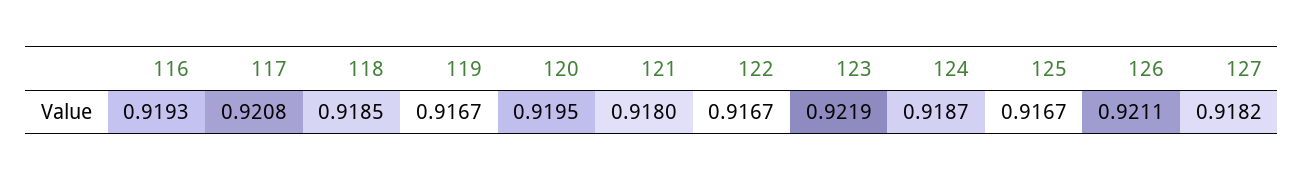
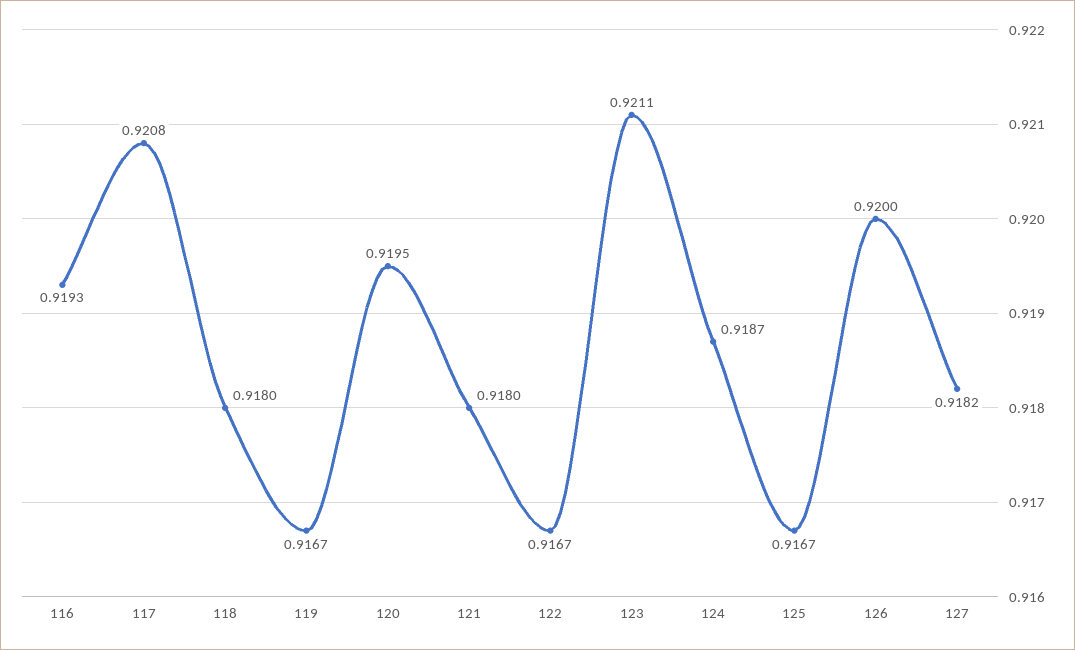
  {
    "116": 0.9193,
    "117": 0.9208,
-   "118": 0.9185,
+   "118": 0.918,
    "119": 0.9167,
    "120": 0.9195,
    "121": 0.918,
    "122": 0.9167,
-   "123": 0.9219,
+   "123": 0.9211,
    "124": 0.9187,
    "125": 0.9167,
-   "126": 0.9211,
+   "126": 0.92,
    "127": 0.9182
  }

